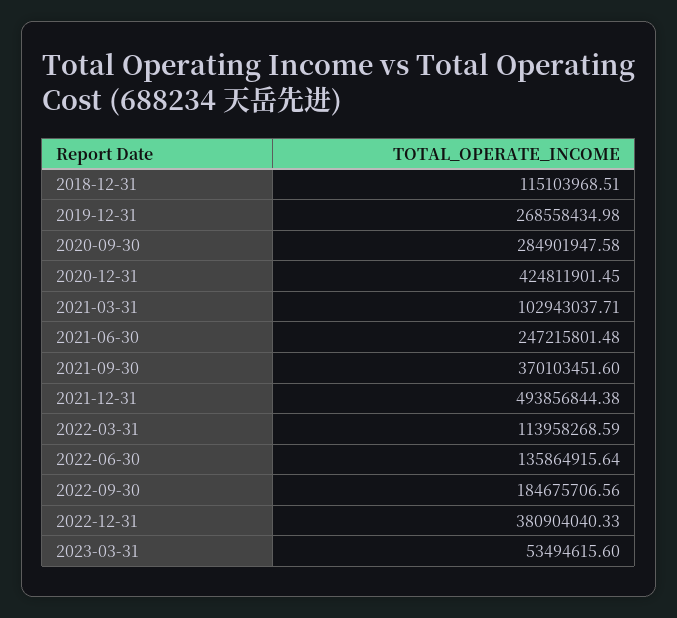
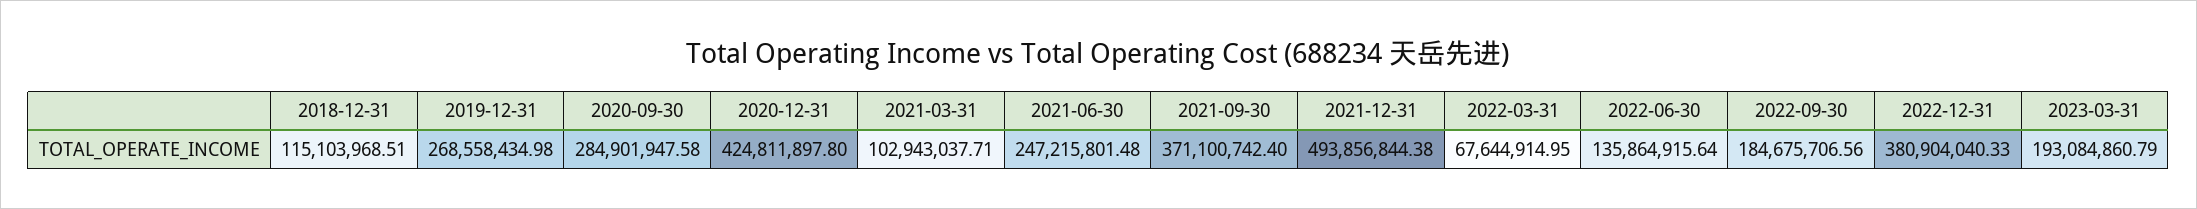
  {
    "2018-12-31": 115103968.51,
    "2019-12-31": 268558434.98,
    "2020-09-30": 284901947.58,
-   "2020-12-31": 424811901.45,
+   "2020-12-31": 424811897.8,
    "2021-03-31": 102943037.71,
    "2021-06-30": 247215801.48,
-   "2021-09-30": 370103451.6,
+   "2021-09-30": 371100742.4,
    "2021-12-31": 493856844.38,
-   "2022-03-31": 113958268.59,
+   "2022-03-31": 67644914.95,
    "2022-06-30": 135864915.64,
    "2022-09-30": 184675706.56,
    "2022-12-31": 380904040.33,
-   "2023-03-31": 53494615.6
+   "2023-03-31": 193084860.79
  }

